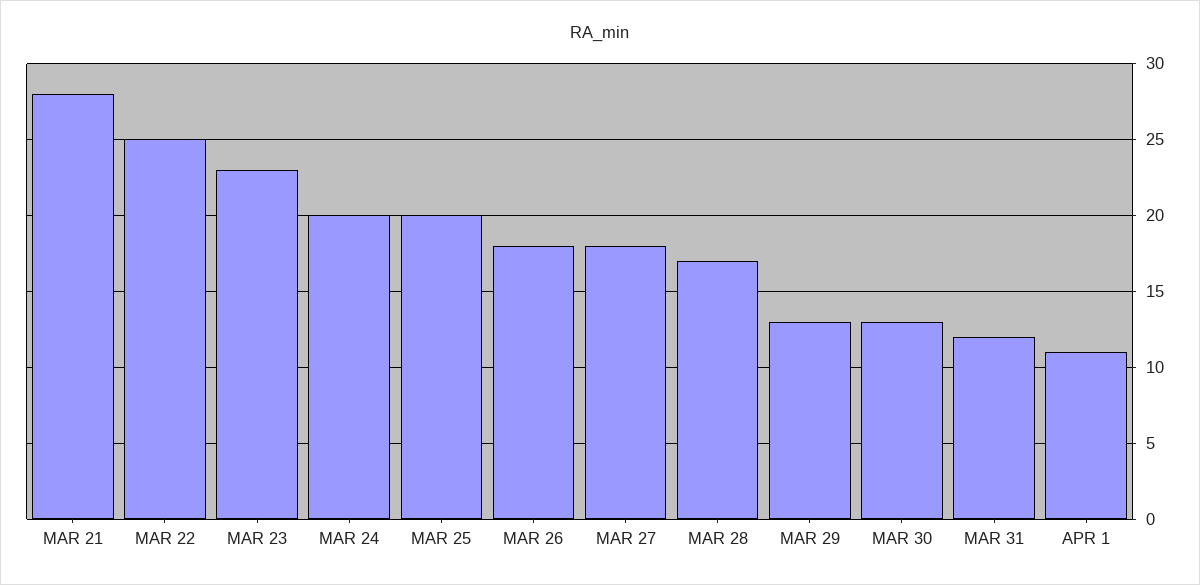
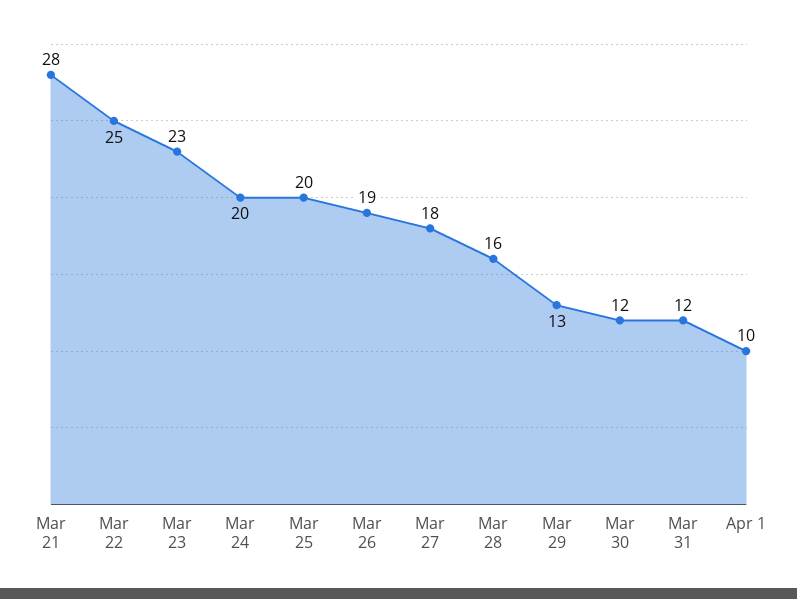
  {
    "MAR 21": 28,
    "MAR 22": 25,
    "MAR 23": 23,
    "MAR 24": 20,
    "MAR 25": 20,
-   "MAR 26": 18,
+   "MAR 26": 19,
    "MAR 27": 18,
-   "MAR 28": 17,
+   "MAR 28": 16,
    "MAR 29": 13,
-   "MAR 30": 13,
+   "MAR 30": 12,
    "MAR 31": 12,
-   "APR 1": 11
+   "APR 1": 10
  }

